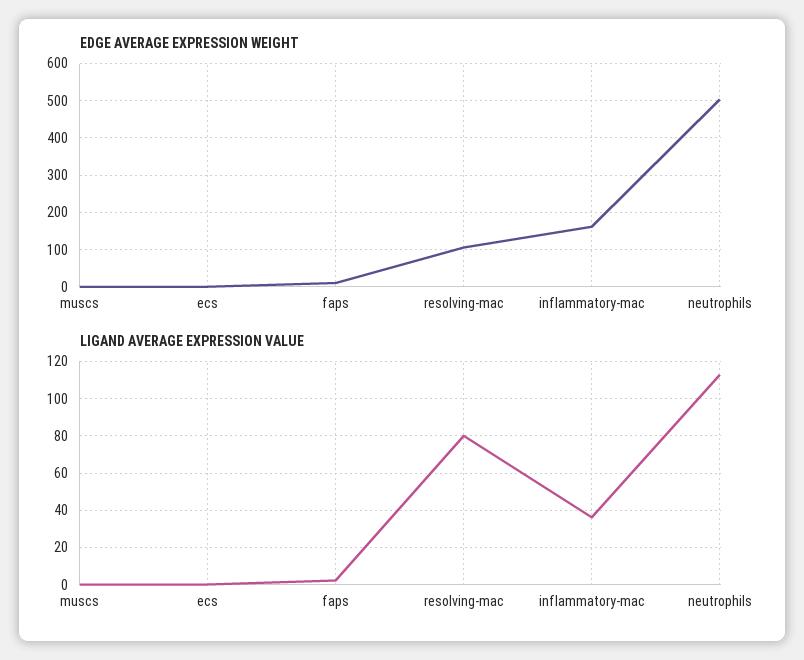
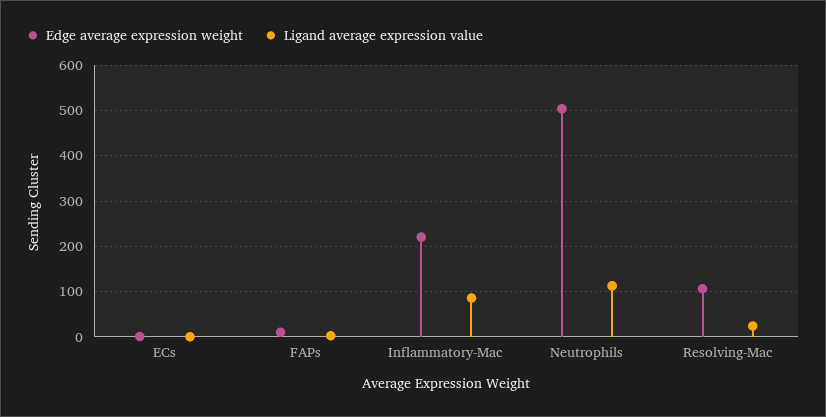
  {
    "EDGE AVERAGE EXPRESSION WEIGHT": {
-     "muscs": 0,
      "ecs": 0,
      "faps": 20,
      "resolving-mac": 100,
-     "inflammatory-mac": 160,
+     "inflammatory-mac": 220,
      "neutrophils": 500
    },
    "LIGAND AVERAGE EXPRESSION VALUE": {
-     "muscs": 0,
      "ecs": 0,
      "faps": 0,
-     "resolving-mac": 80,
+     "resolving-mac": 20,
-     "inflammatory-mac": 35,
+     "inflammatory-mac": 80,
      "neutrophils": 115
    }
  }

